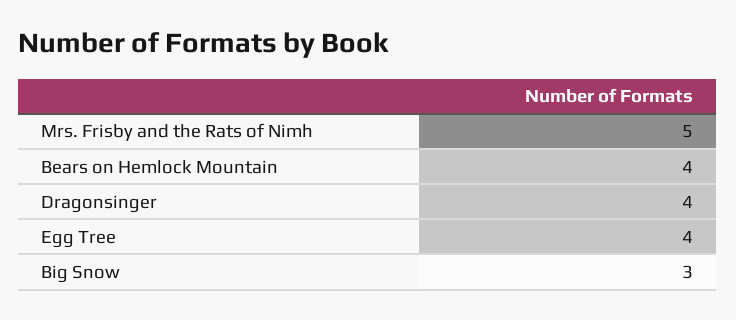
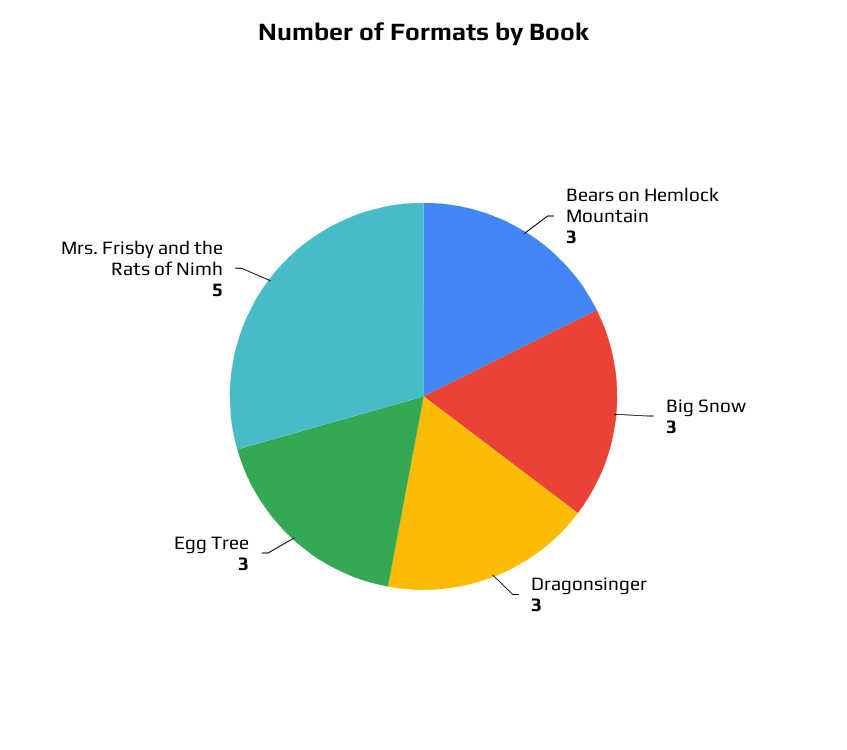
  {
    "Mrs. Frisby and the Rats of Nimh": 5,
-   "Bears on Hemlock Mountain": 4,
+   "Bears on Hemlock Mountain": 3,
-   "Dragonsinger": 4,
+   "Dragonsinger": 3,
-   "Egg Tree": 4,
+   "Egg Tree": 3,
    "Big Snow": 3
  }

